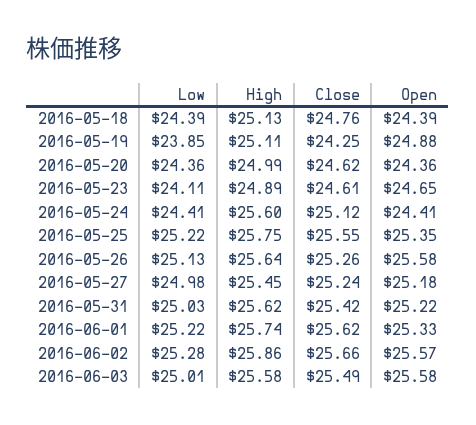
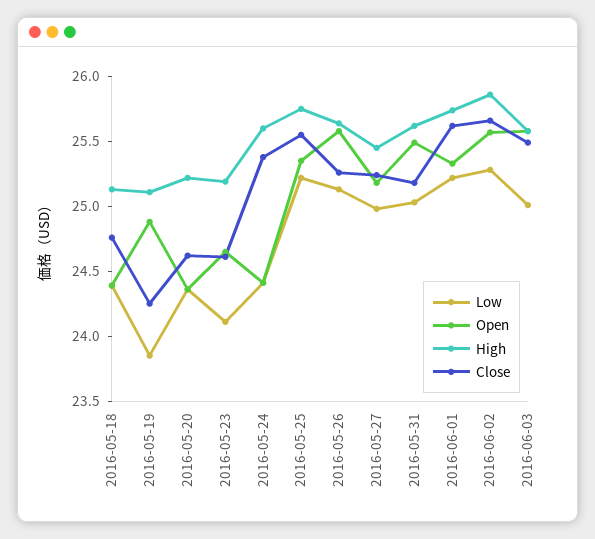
  {
    "Low": {
      "2016-05-18": 24.39,
      "2016-05-19": 23.85,
      "2016-05-20": 24.36,
      "2016-05-23": 24.11,
      "2016-05-24": 24.41,
      "2016-05-25": 25.22,
      "2016-05-26": 25.13,
      "2016-05-27": 24.98,
      "2016-05-31": 25.03,
      "2016-06-01": 25.22,
      "2016-06-02": 25.28,
      "2016-06-03": 25.01
    },
    "High": {
      "2016-05-18": 25.13,
      "2016-05-19": 25.11,
-     "2016-05-20": 24.99,
+     "2016-05-20": 25.2,
-     "2016-05-23": 24.89,
+     "2016-05-23": 25.2,
      "2016-05-24": 25.6,
      "2016-05-25": 25.75,
      "2016-05-26": 25.64,
      "2016-05-27": 25.45,
      "2016-05-31": 25.62,
      "2016-06-01": 25.74,
      "2016-06-02": 25.86,
      "2016-06-03": 25.58
    },
    "Close": {
      "2016-05-18": 24.76,
      "2016-05-19": 24.25,
      "2016-05-20": 24.62,
      "2016-05-23": 24.61,
-     "2016-05-24": 25.12,
+     "2016-05-24": 25.4,
      "2016-05-25": 25.55,
      "2016-05-26": 25.26,
      "2016-05-27": 25.24,
-     "2016-05-31": 25.42,
+     "2016-05-31": 25.2,
      "2016-06-01": 25.62,
      "2016-06-02": 25.66,
      "2016-06-03": 25.49
    },
    "Open": {
      "2016-05-18": 24.39,
      "2016-05-19": 24.88,
      "2016-05-20": 24.36,
      "2016-05-23": 24.65,
      "2016-05-24": 24.41,
      "2016-05-25": 25.35,
      "2016-05-26": 25.58,
      "2016-05-27": 25.18,
-     "2016-05-31": 25.22,
+     "2016-05-31": 25.5,
      "2016-06-01": 25.33,
      "2016-06-02": 25.57,
      "2016-06-03": 25.58
    }
  }

